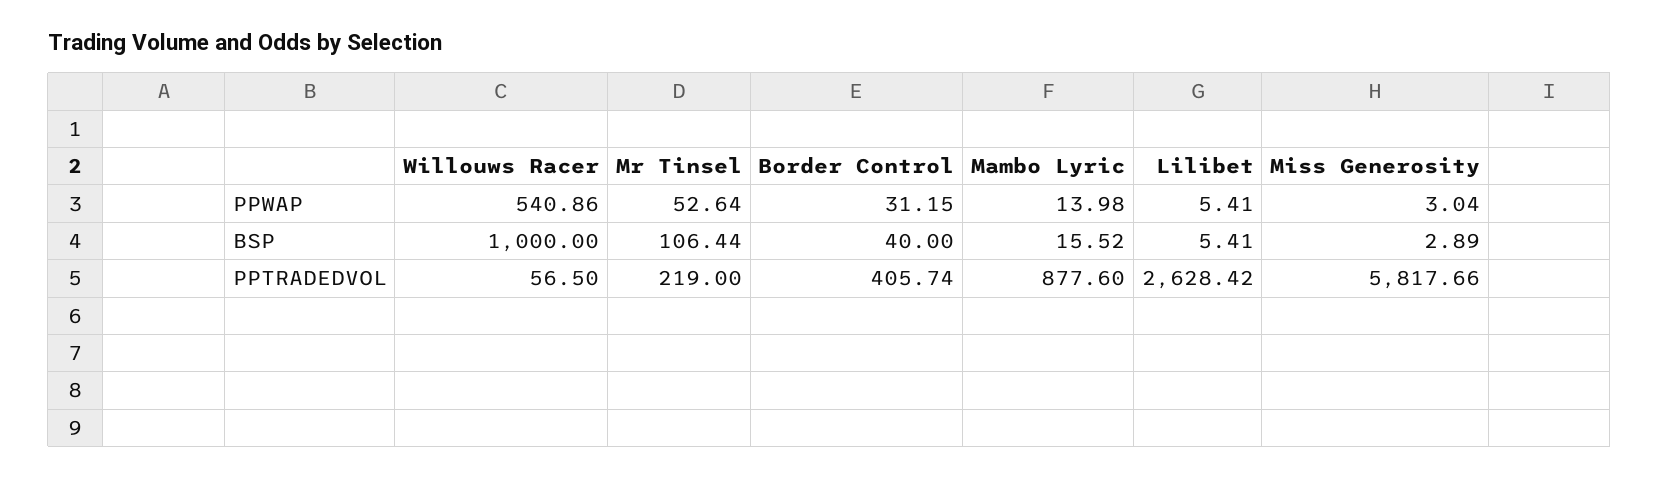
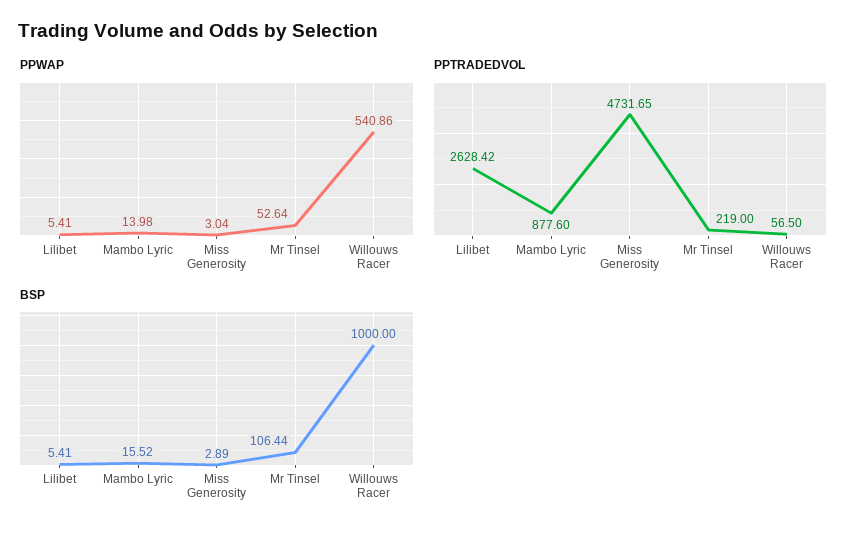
  {
    "PPWAP": {
      "Willouws Racer": 540.86,
      "Mr Tinsel": 52.64,
-     "Border Control": 31.15,
      "Mambo Lyric": 13.98,
      "Lilibet": 5.41,
      "Miss Generosity": 3.04
    },
    "BSP": {
      "Willouws Racer": 1000,
      "Mr Tinsel": 106.44,
-     "Border Control": 40,
      "Mambo Lyric": 15.52,
      "Lilibet": 5.41,
      "Miss Generosity": 2.89
    },
    "PPTRADEDVOL": {
      "Willouws Racer": 56.5,
      "Mr Tinsel": 219,
-     "Border Control": 405.74,
      "Mambo Lyric": 877.6,
      "Lilibet": 2628.42,
-     "Miss Generosity": 5817.66
+     "Miss Generosity": 4731.65
    }
  }

